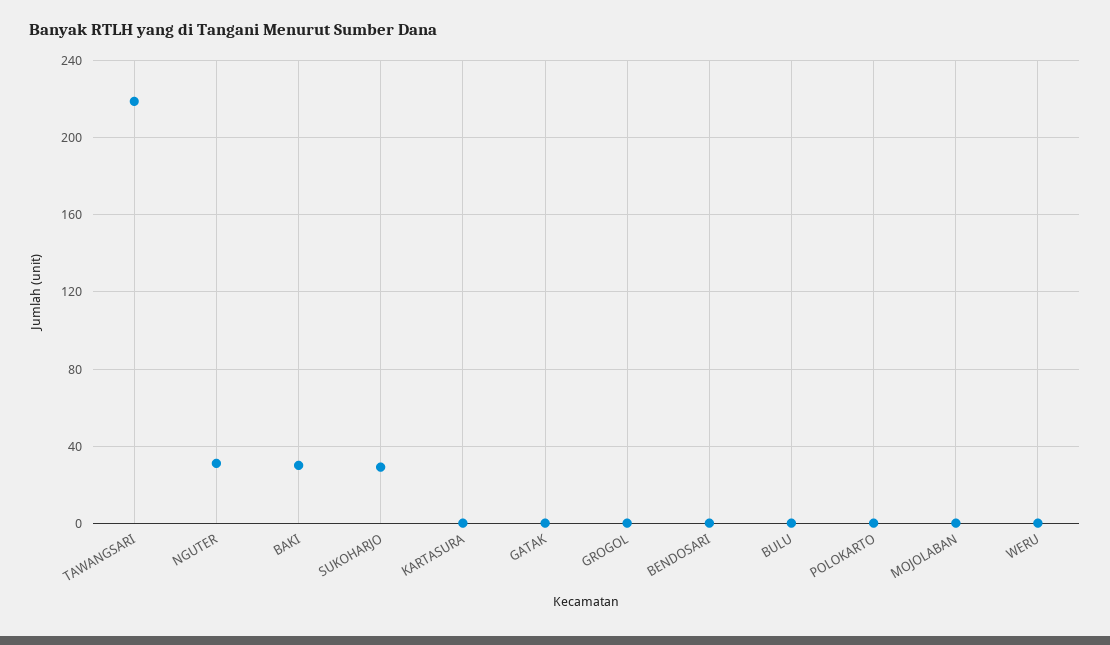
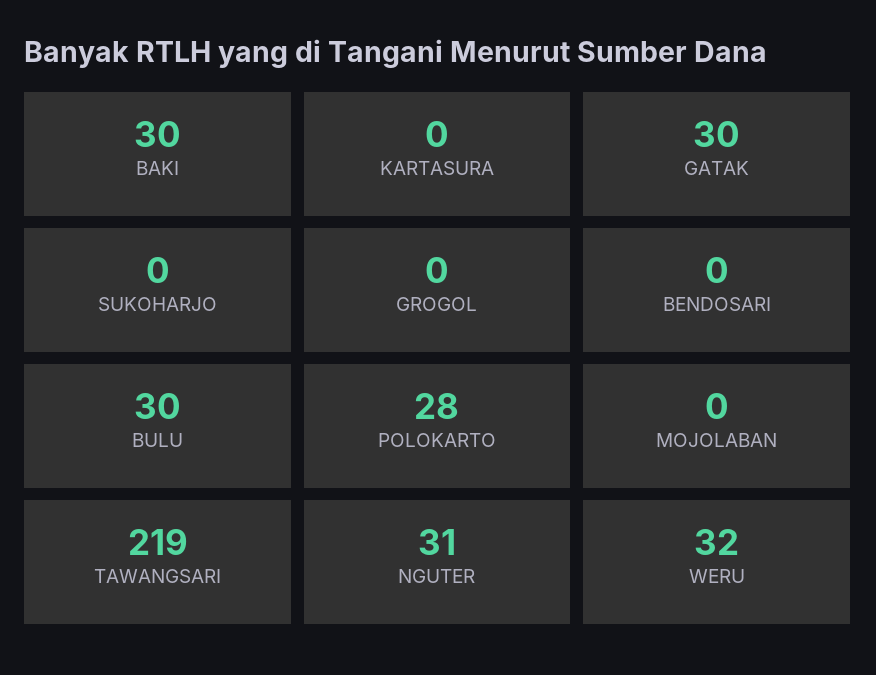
  {
    "TAWANGSARI": 219,
    "NGUTER": 31,
    "BAKI": 30,
-   "SUKOHARJO": 30,
+   "SUKOHARJO": 0,
    "KARTASURA": 0,
-   "GATAK": 0,
+   "GATAK": 30,
    "GROGOL": 0,
    "BENDOSARI": 0,
-   "BULU": 0,
+   "BULU": 30,
-   "POLOKARTO": 0,
+   "POLOKARTO": 28,
    "MOJOLABAN": 0,
-   "WERU": 0
+   "WERU": 32
  }

